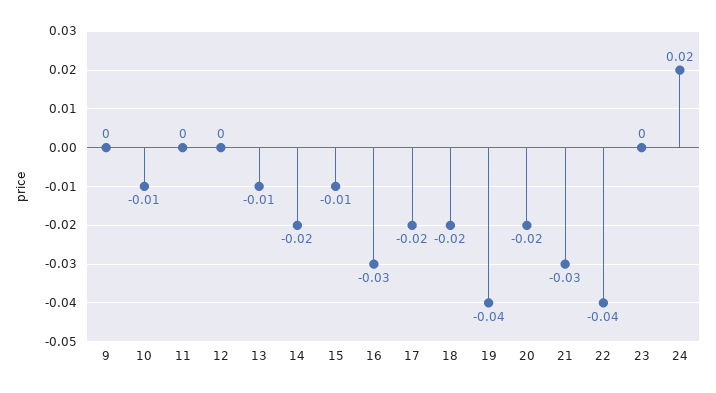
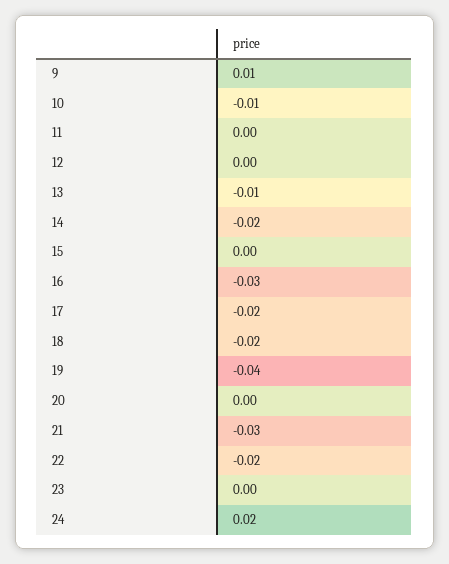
  {
-   "9": 0,
+   "9": 0.01,
    "10": -0.01,
    "11": 0,
    "12": 0,
    "13": -0.01,
    "14": -0.02,
-   "15": -0.01,
+   "15": 0,
    "16": -0.03,
    "17": -0.02,
    "18": -0.02,
    "19": -0.04,
-   "20": -0.02,
+   "20": 0,
    "21": -0.03,
-   "22": -0.04,
+   "22": -0.02,
    "23": 0,
    "24": 0.02
  }

